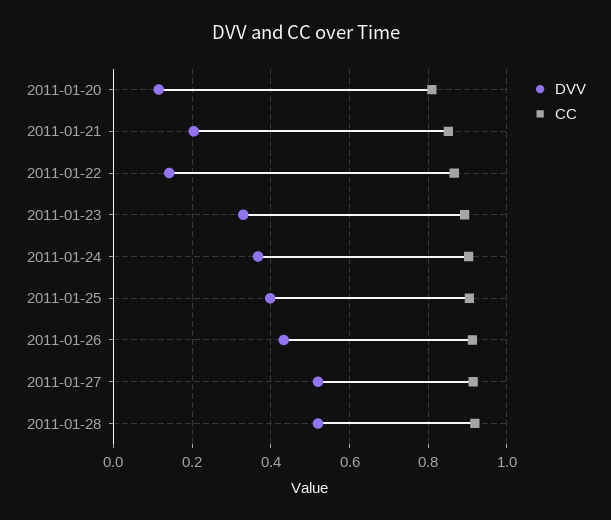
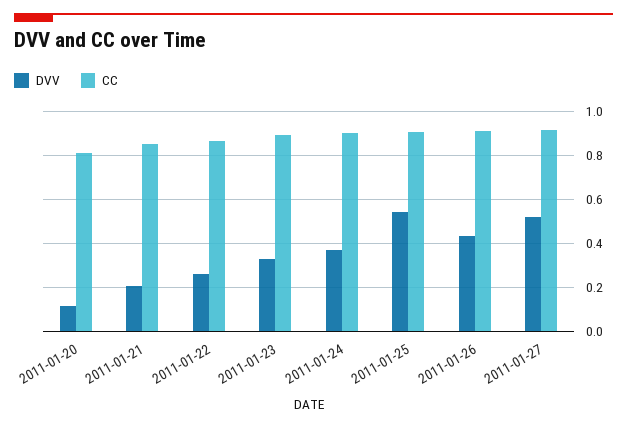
  {
    "DVV": {
      "2011-01-20": 0.12,
      "2011-01-21": 0.2,
-     "2011-01-22": 0.14,
+     "2011-01-22": 0.25,
      "2011-01-23": 0.32,
      "2011-01-24": 0.36,
-     "2011-01-25": 0.4,
+     "2011-01-25": 0.55,
      "2011-01-26": 0.44,
-     "2011-01-27": 0.52,
+     "2011-01-27": 0.52
-     "2011-01-28": 0.52
    },
    "CC": {
      "2011-01-20": 0.8,
      "2011-01-21": 0.86,
      "2011-01-22": 0.86,
      "2011-01-23": 0.9,
      "2011-01-24": 0.9,
      "2011-01-25": 0.9,
      "2011-01-26": 0.92,
-     "2011-01-27": 0.92,
+     "2011-01-27": 0.92
-     "2011-01-28": 0.92
    }
  }

